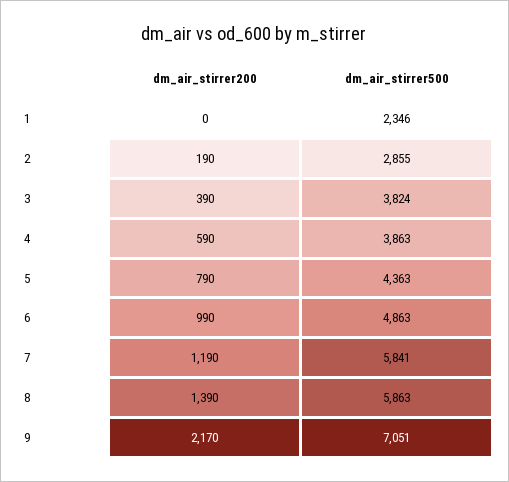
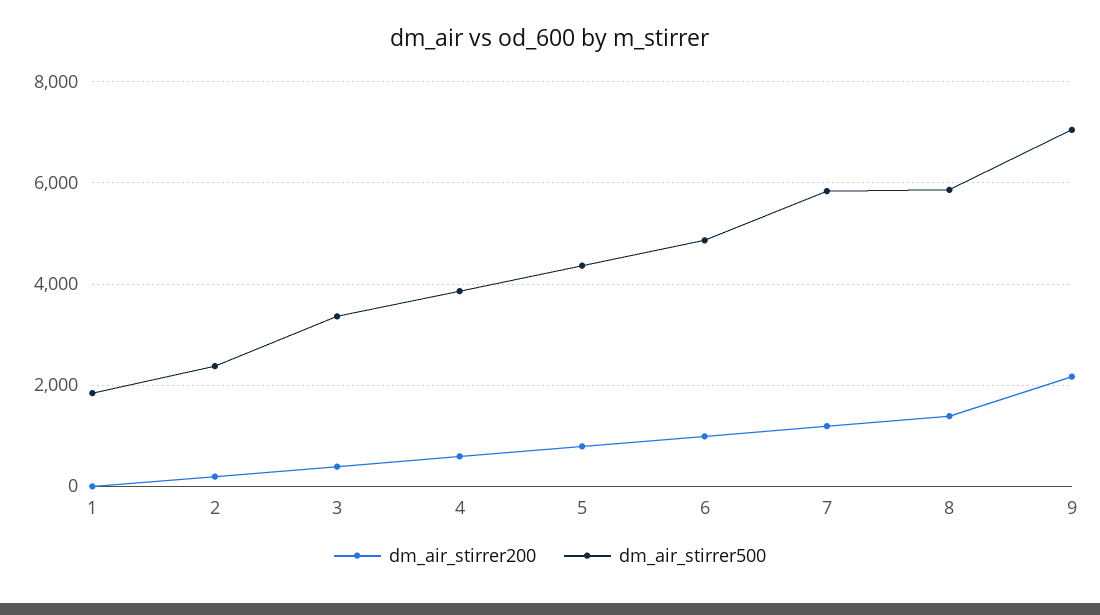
  {
    "dm_air_stirrer200": {
      "1": 0,
      "2": 190,
      "3": 390,
      "4": 590,
      "5": 790,
      "6": 990,
      "7": 1190,
      "8": 1390,
      "9": 2170
    },
    "dm_air_stirrer500": {
-     "1": 2346,
+     "1": 1800,
-     "2": 2855,
+     "2": 2400,
-     "3": 3824,
+     "3": 3400,
      "4": 3863,
      "5": 4363,
      "6": 4863,
      "7": 5841,
      "8": 5863,
      "9": 7051
    }
  }

